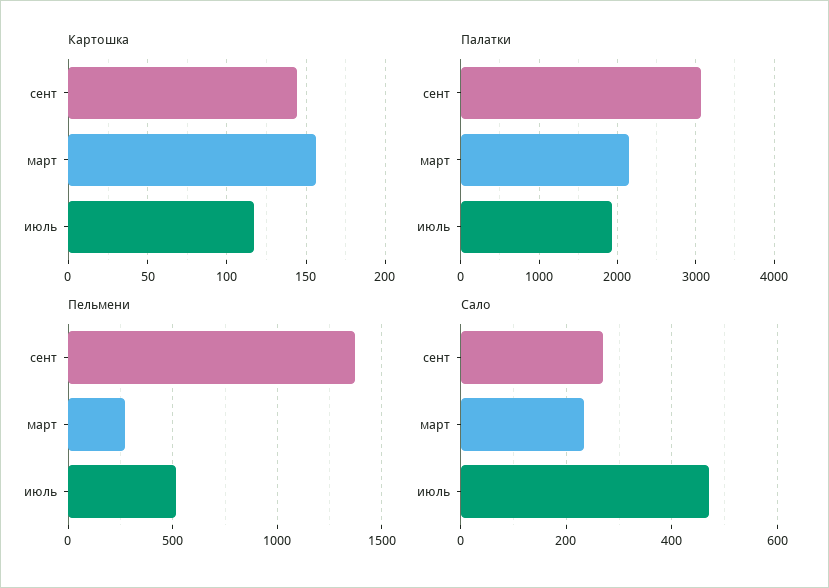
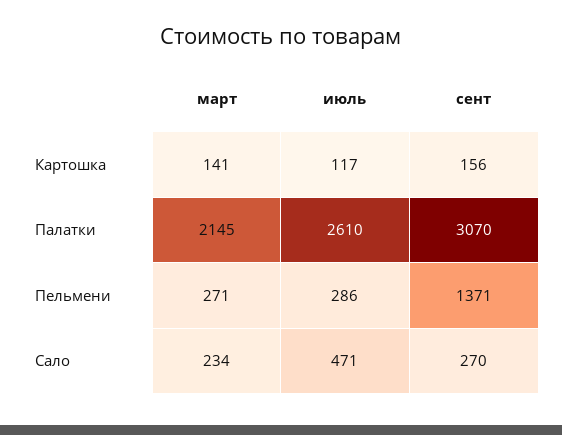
  {
    "Картошка": {
-     "сент": 145,
+     "сент": 156,
-     "март": 155,
+     "март": 141,
      "июль": 117
    },
    "Палатки": {
      "сент": 3070,
      "март": 2145,
-     "июль": 1900
+     "июль": 2610
    },
    "Пельмени": {
      "сент": 1371,
      "март": 271,
-     "июль": 500
+     "июль": 286
    },
    "Сало": {
      "сент": 270,
      "март": 234,
      "июль": 471
    }
  }

